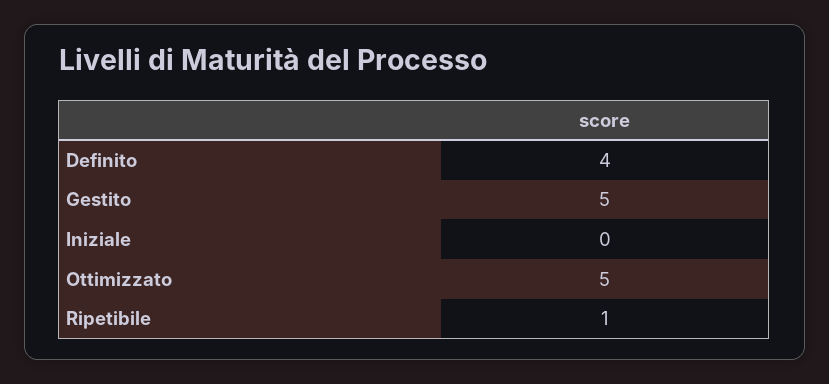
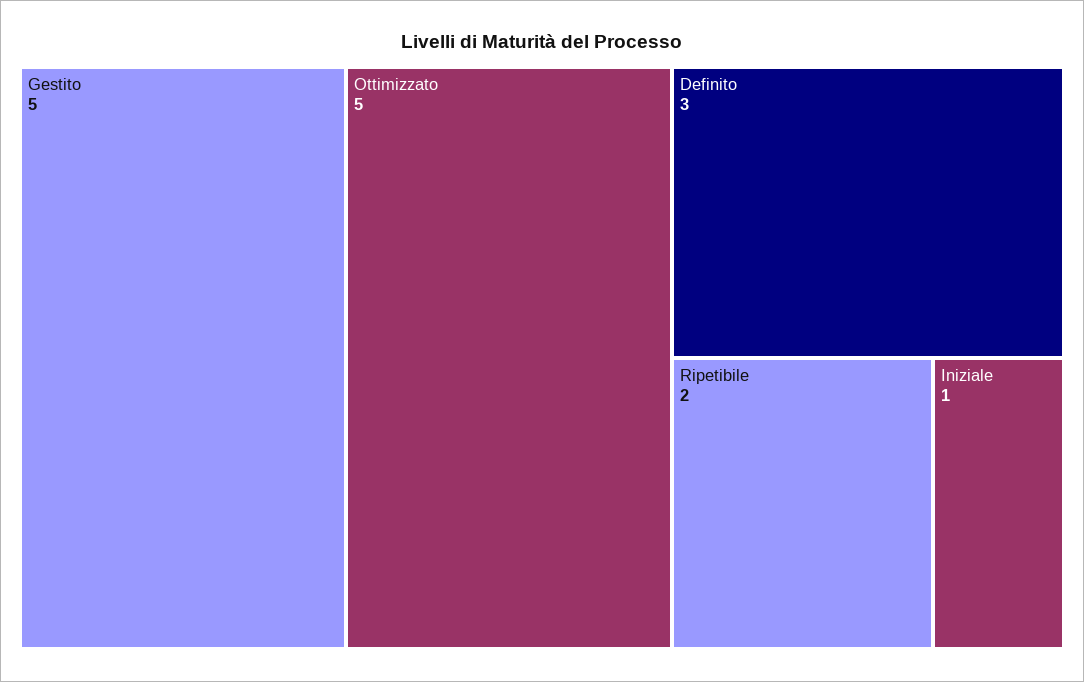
  {
-   "Definito": 4,
+   "Definito": 3,
    "Gestito": 5,
-   "Iniziale": 0,
+   "Iniziale": 1,
    "Ottimizzato": 5,
-   "Ripetibile": 1
+   "Ripetibile": 2
  }

